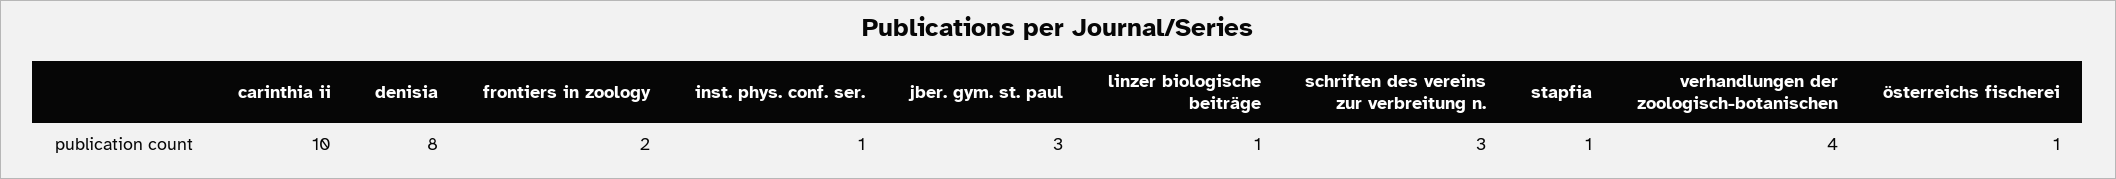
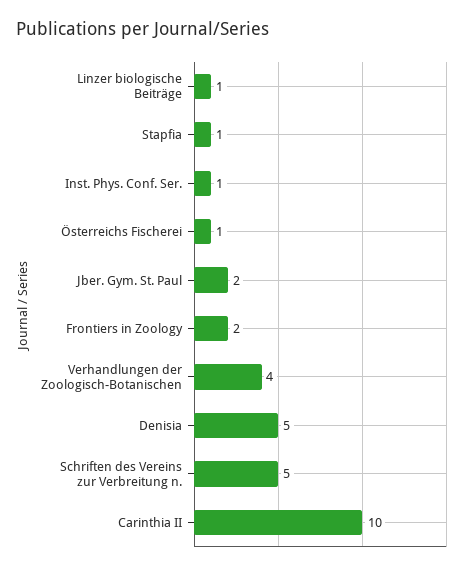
  {
    "carinthia ii": 10,
-   "denisia": 8,
+   "denisia": 5,
    "frontiers in zoology": 2,
    "inst. phys. conf. ser.": 1,
-   "jber. gym. st. paul": 3,
+   "jber. gym. st. paul": 2,
    "linzer biologische beiträge": 1,
-   "schriften des vereins zur verbreitung n.": 3,
+   "schriften des vereins zur verbreitung n.": 5,
    "stapfia": 1,
    "verhandlungen der zoologisch-botanischen": 4,
    "österreichs fischerei": 1
  }

